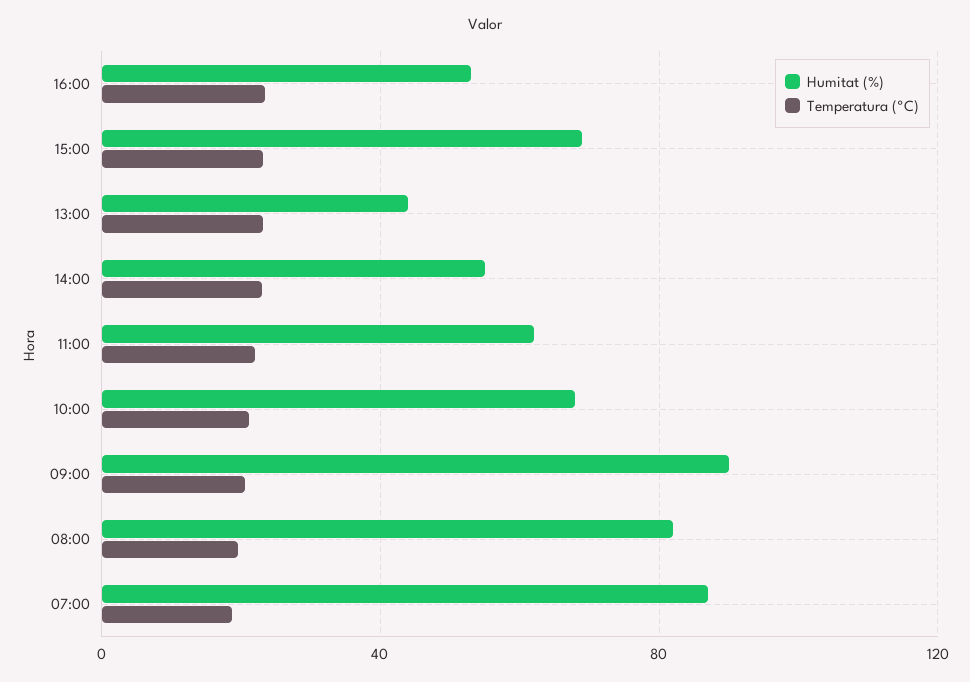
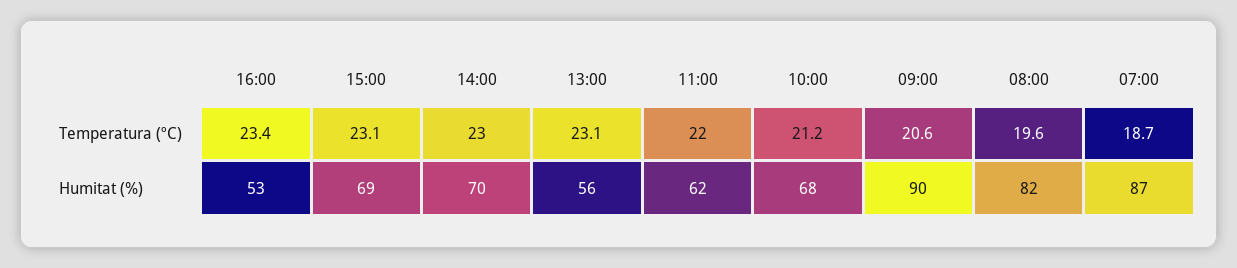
  {
    "Humitat (%)": {
      "16:00": 53,
      "15:00": 69,
-     "13:00": 45,
+     "13:00": 56,
-     "14:00": 55,
+     "14:00": 70,
      "11:00": 62,
      "10:00": 68,
      "09:00": 90,
      "08:00": 82,
      "07:00": 87
    },
    "Temperatura (ºC)": {
      "16:00": 23.4,
      "15:00": 23.1,
      "13:00": 23.1,
      "14:00": 23,
      "11:00": 22,
      "10:00": 21.2,
      "09:00": 20.6,
      "08:00": 19.6,
      "07:00": 18.7
    }
  }

